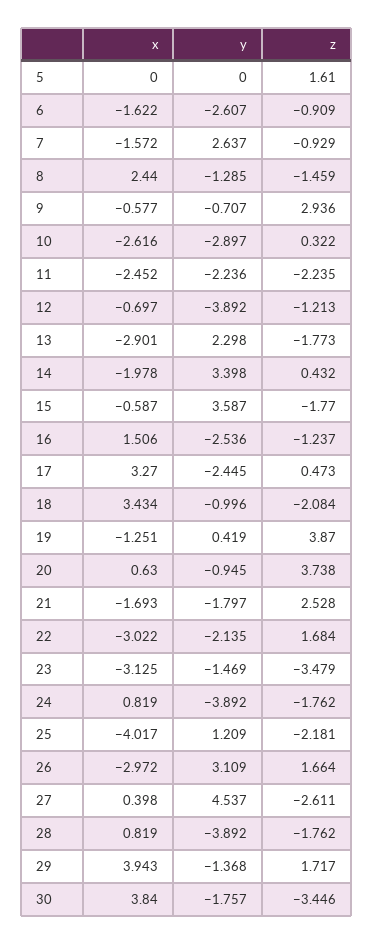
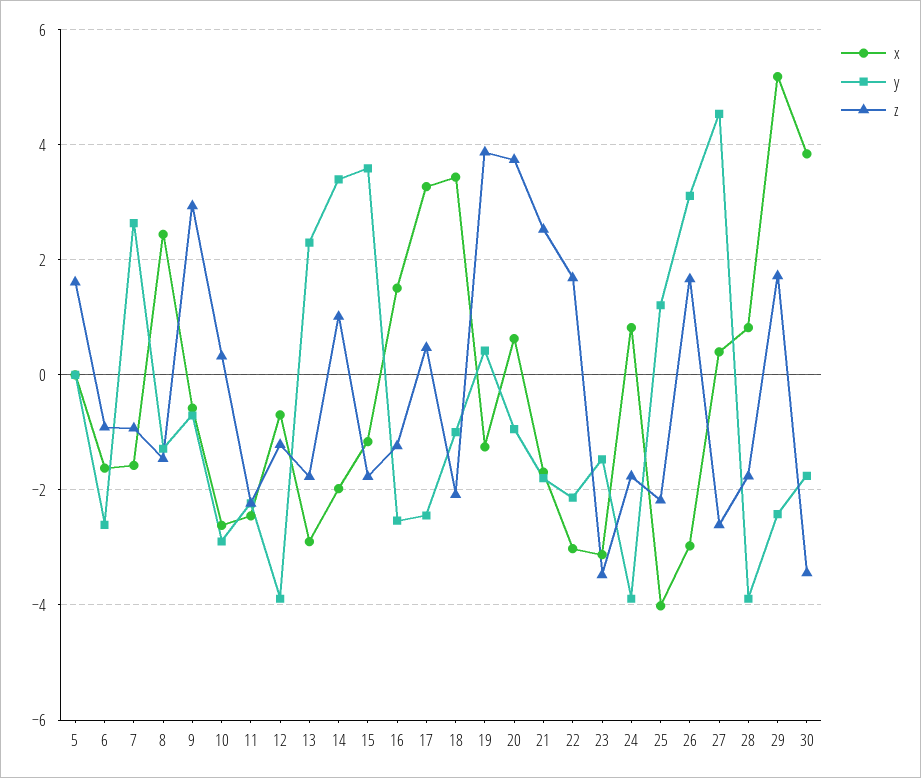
  {
    "x": {
      "5": 0,
      "6": -1.622,
      "7": -1.572,
      "8": 2.44,
      "9": -0.577,
      "10": -2.616,
      "11": -2.452,
      "12": -0.697,
      "13": -2.901,
      "14": -1.978,
-     "15": -0.587,
+     "15": -1.2,
      "16": 1.506,
      "17": 3.27,
      "18": 3.434,
      "19": -1.251,
      "20": 0.63,
      "21": -1.693,
      "22": -3.022,
      "23": -3.125,
      "24": 0.819,
      "25": -4.017,
      "26": -2.972,
      "27": 0.398,
      "28": 0.819,
-     "29": 3.943,
+     "29": 5.2,
      "30": 3.84
    },
    "y": {
      "5": 0,
      "6": -2.607,
      "7": 2.637,
      "8": -1.285,
      "9": -0.707,
      "10": -2.897,
      "11": -2.236,
      "12": -3.892,
      "13": 2.298,
      "14": 3.398,
      "15": 3.587,
      "16": -2.536,
      "17": -2.445,
      "18": -0.996,
      "19": 0.419,
      "20": -0.945,
      "21": -1.797,
      "22": -2.135,
      "23": -1.469,
      "24": -3.892,
      "25": 1.209,
      "26": 3.109,
      "27": 4.537,
      "28": -3.892,
-     "29": -1.368,
+     "29": -2.4,
      "30": -1.757
    },
    "z": {
      "5": 1.61,
      "6": -0.909,
      "7": -0.929,
      "8": -1.459,
      "9": 2.936,
      "10": 0.322,
      "11": -2.235,
      "12": -1.213,
      "13": -1.773,
-     "14": 0.432,
+     "14": 1,
      "15": -1.77,
      "16": -1.237,
      "17": 0.473,
      "18": -2.084,
      "19": 3.87,
      "20": 3.738,
      "21": 2.528,
      "22": 1.684,
      "23": -3.479,
      "24": -1.762,
      "25": -2.181,
      "26": 1.664,
      "27": -2.611,
      "28": -1.762,
      "29": 1.717,
      "30": -3.446
    }
  }

